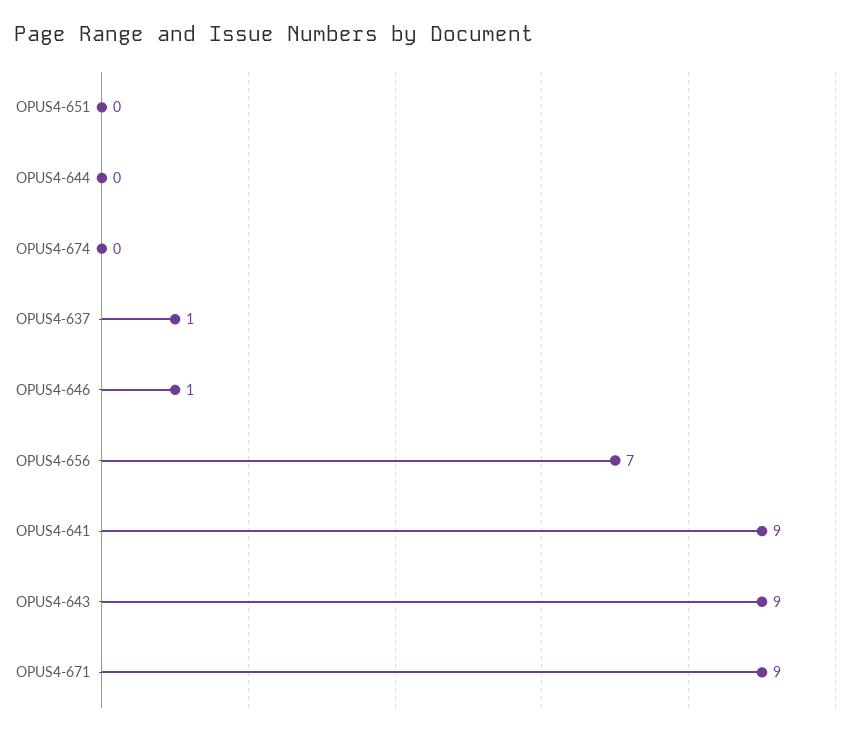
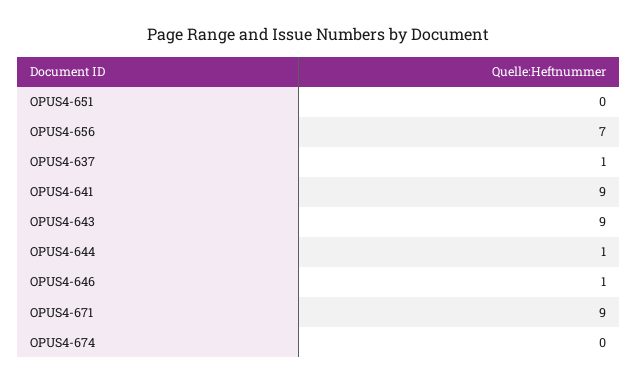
  {
    "OPUS4-651": 0,
-   "OPUS4-644": 0,
+   "OPUS4-644": 1,
    "OPUS4-674": 0,
    "OPUS4-637": 1,
    "OPUS4-646": 1,
    "OPUS4-656": 7,
    "OPUS4-641": 9,
    "OPUS4-643": 9,
    "OPUS4-671": 9
  }

